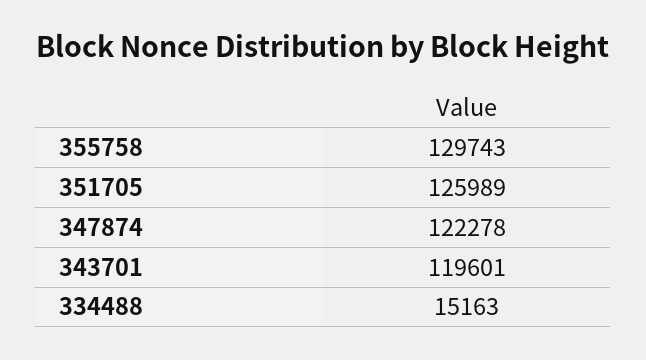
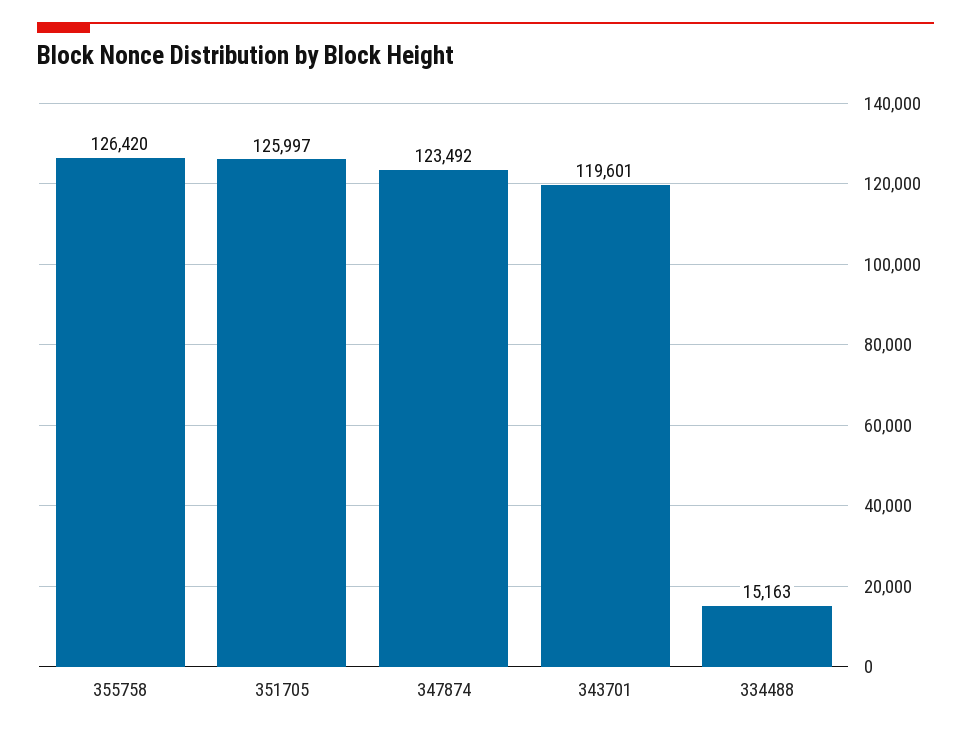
  {
-   "355758": 129743,
+   "355758": 126420,
-   "351705": 125989,
+   "351705": 125997,
-   "347874": 122278,
+   "347874": 123492,
    "343701": 119601,
    "334488": 15163
  }

